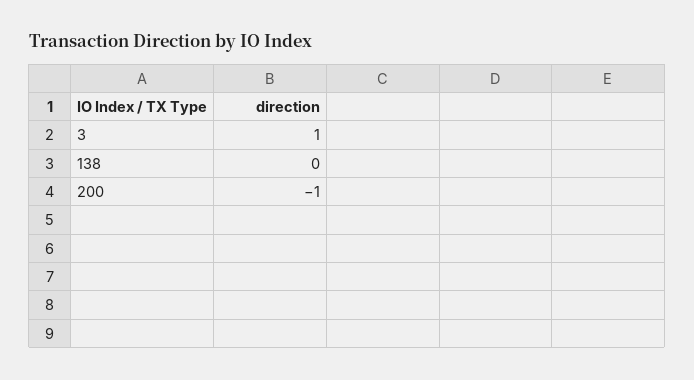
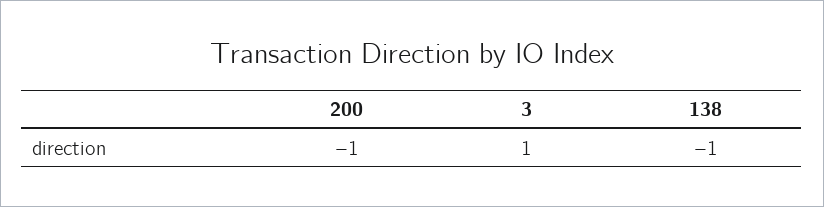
  {
    "3": 1,
-   "138": 0,
+   "138": -1,
    "200": -1
  }

